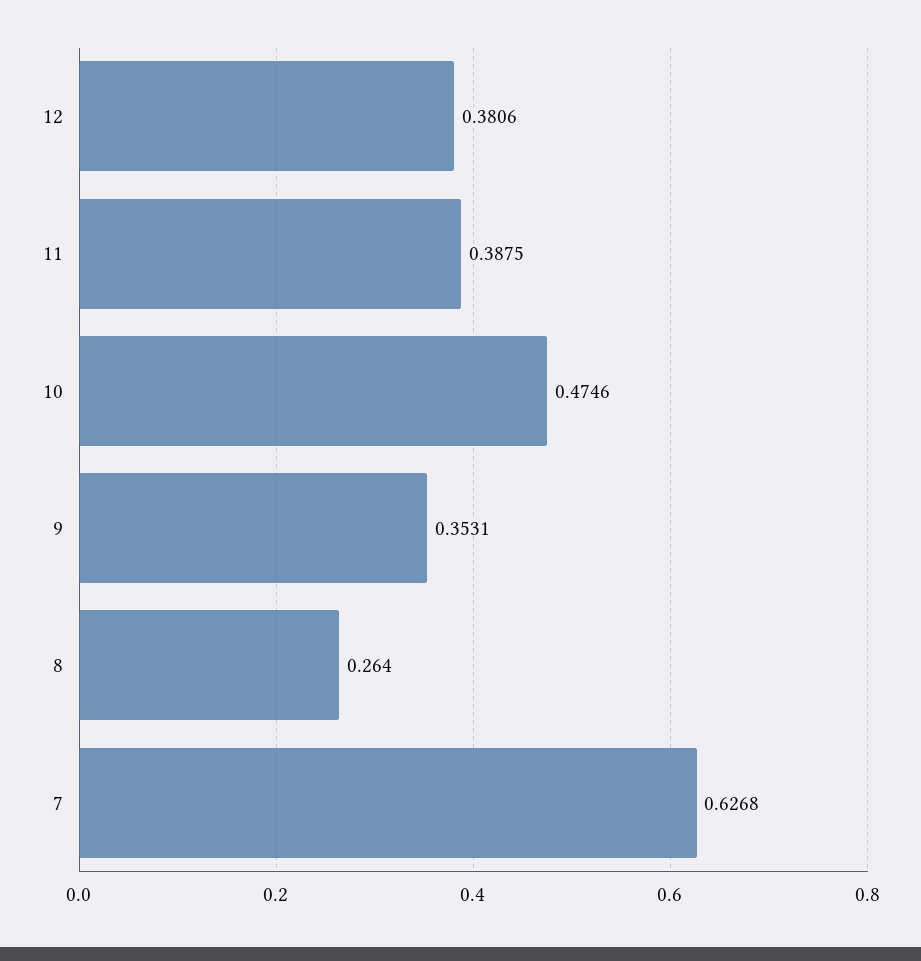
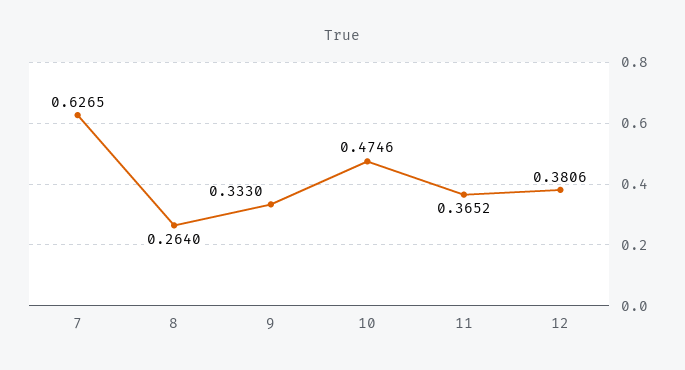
  {
    "12": 0.3806,
-   "11": 0.3875,
+   "11": 0.3652,
    "10": 0.4746,
-   "9": 0.3531,
+   "9": 0.333,
    "8": 0.264,
-   "7": 0.6268
+   "7": 0.6265
  }

